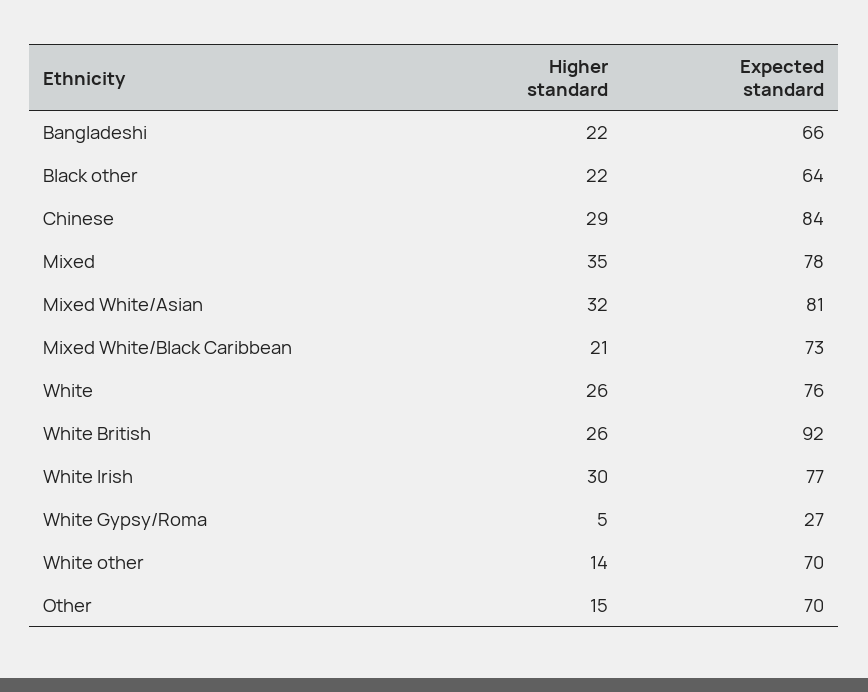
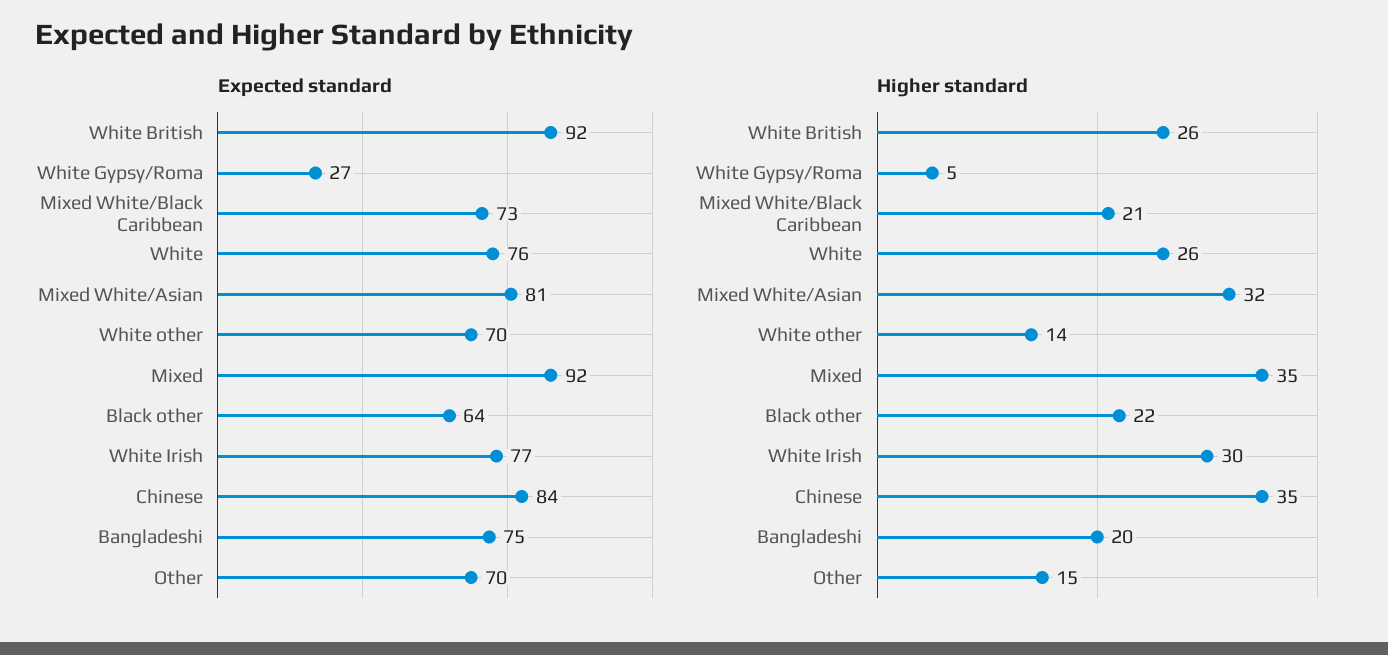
  {
    "Higher standard": {
-     "Bangladeshi": 22,
+     "Bangladeshi": 20,
      "Black other": 22,
-     "Chinese": 29,
+     "Chinese": 35,
      "Mixed": 35,
      "Mixed White/Asian": 32,
      "Mixed White/Black Caribbean": 21,
      "White": 26,
      "White British": 26,
      "White Irish": 30,
      "White Gypsy/Roma": 5,
      "White other": 14,
      "Other": 15
    },
    "Expected standard": {
-     "Bangladeshi": 66,
+     "Bangladeshi": 75,
      "Black other": 64,
      "Chinese": 84,
-     "Mixed": 78,
+     "Mixed": 92,
      "Mixed White/Asian": 81,
      "Mixed White/Black Caribbean": 73,
      "White": 76,
      "White British": 92,
      "White Irish": 77,
      "White Gypsy/Roma": 27,
      "White other": 70,
      "Other": 70
    }
  }

